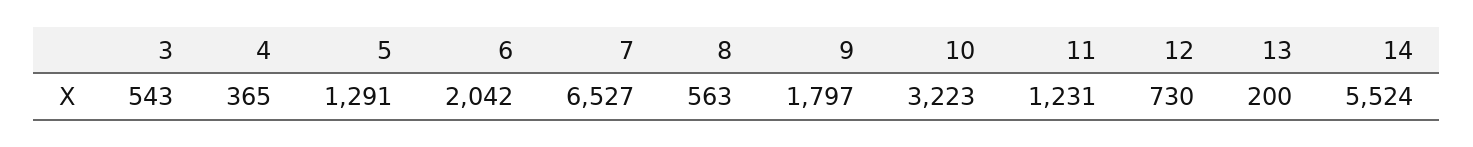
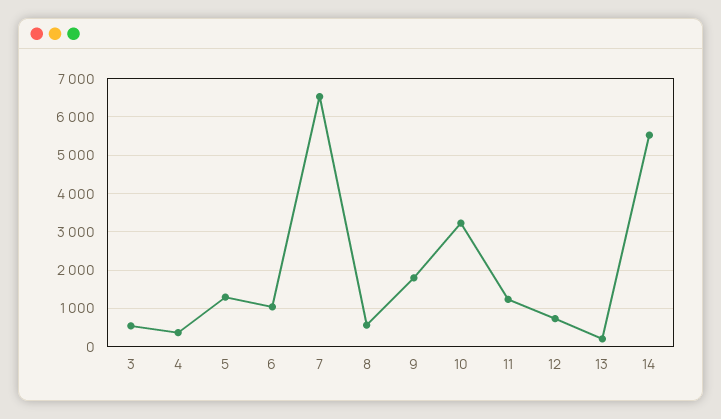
  {
    "3": 543,
    "4": 365,
    "5": 1291,
-   "6": 2042,
+   "6": 1000,
    "7": 6527,
    "8": 563,
    "9": 1797,
    "10": 3223,
    "11": 1231,
    "12": 730,
    "13": 200,
    "14": 5524
  }

